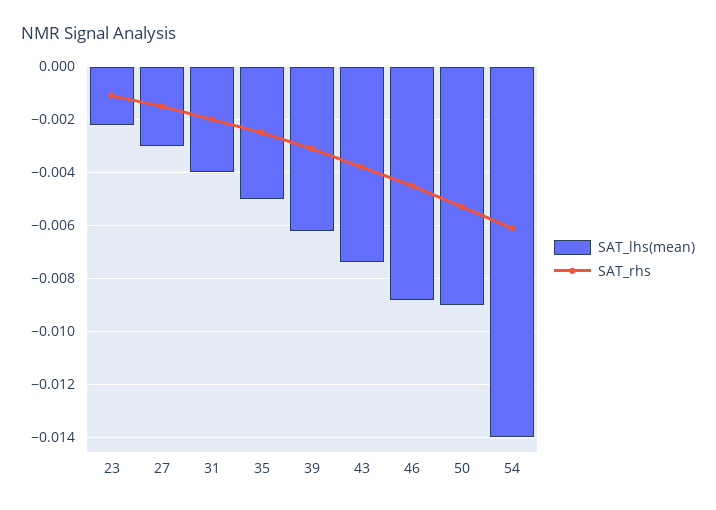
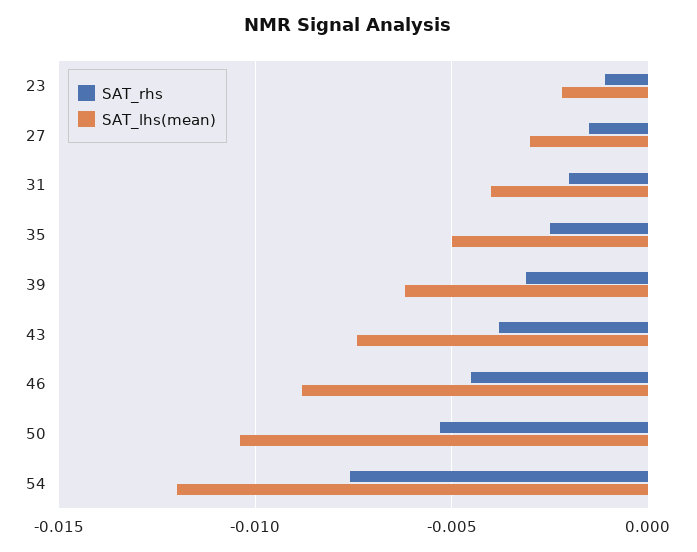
  {
    "SAT_lhs(mean)": {
      "23": -0.002,
      "27": -0.003,
      "31": -0.004,
      "35": -0.005,
      "39": -0.006,
      "43": -0.0075,
      "46": -0.009,
-     "50": -0.009,
+     "50": -0.0105,
-     "54": -0.014
+     "54": -0.012
    },
    "SAT_rhs": {
      "23": -0.001,
      "27": -0.0015,
      "31": -0.002,
      "35": -0.0025,
      "39": -0.003,
      "43": -0.004,
      "46": -0.0045,
      "50": -0.0055,
-     "54": -0.006
+     "54": -0.0075
    }
  }

